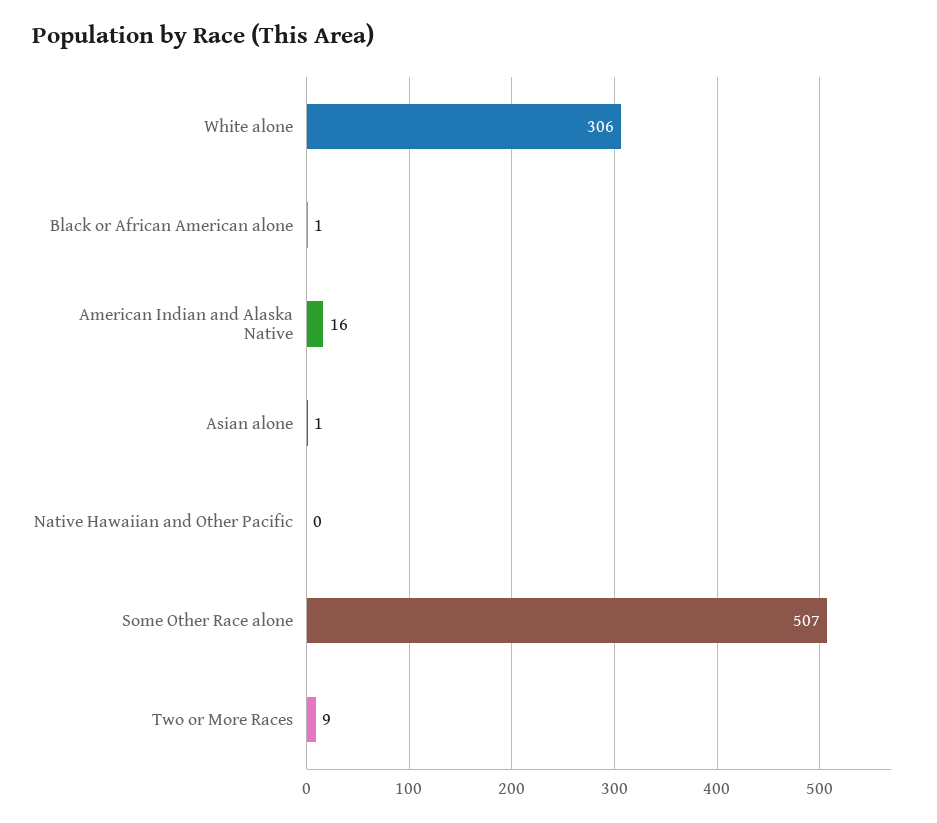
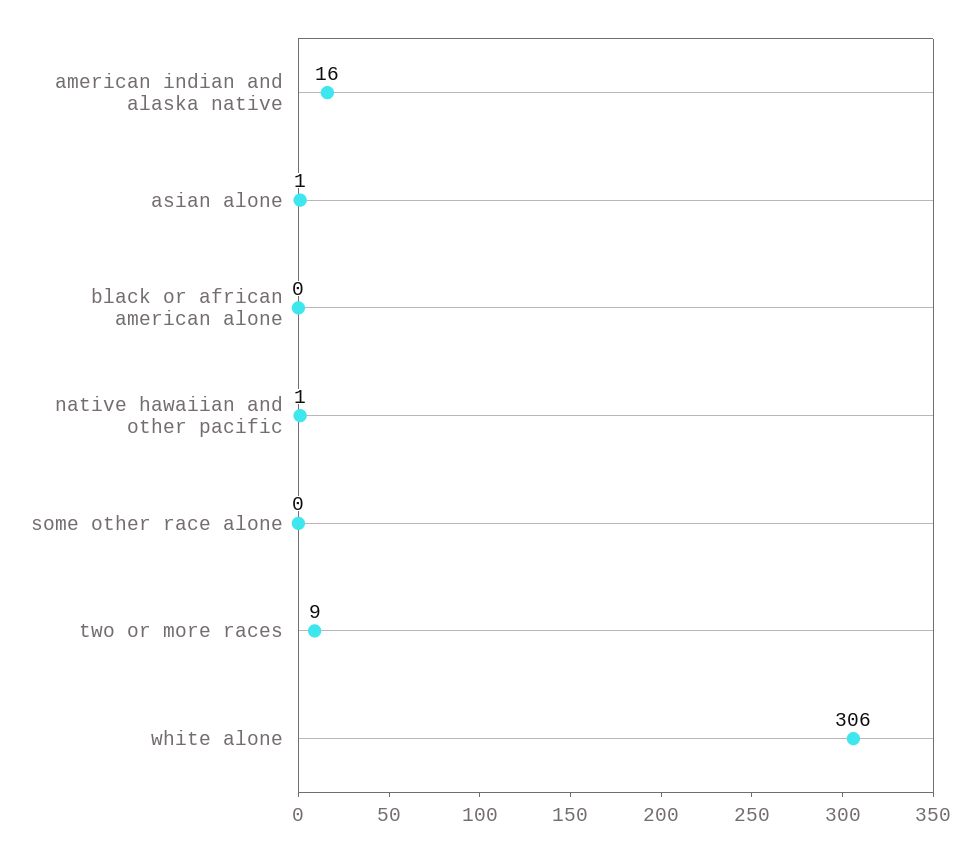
  {
    "White alone": 306,
-   "Black or African American alone": 1,
+   "Black or African American alone": 0,
    "American Indian and Alaska Native": 16,
    "Asian alone": 1,
-   "Native Hawaiian and Other Pacific": 0,
+   "Native Hawaiian and Other Pacific": 1,
-   "Some Other Race alone": 507,
+   "Some Other Race alone": 0,
    "Two or More Races": 9
  }

